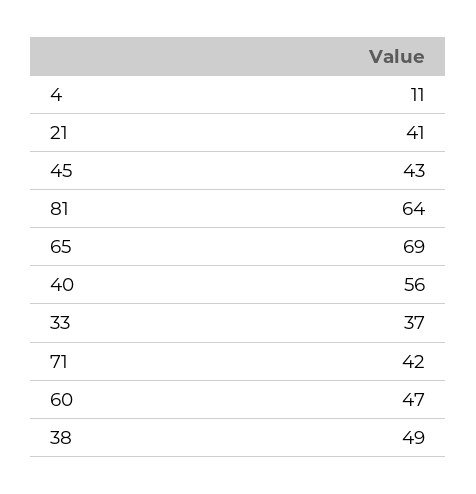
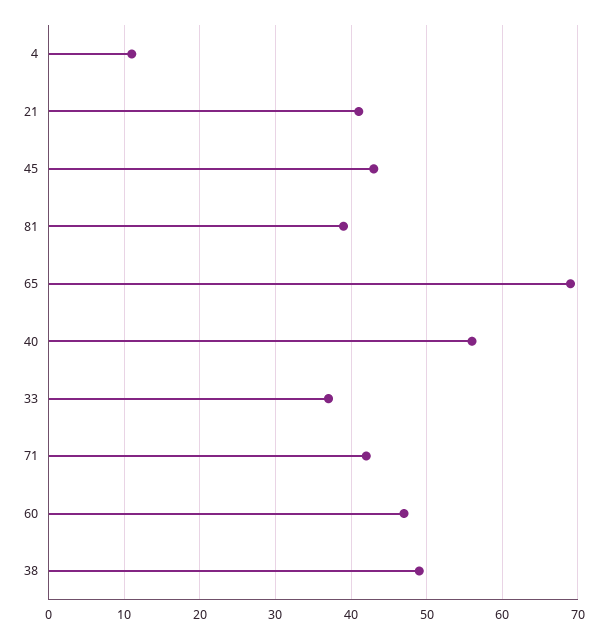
  {
    "4": 11,
    "21": 41,
    "45": 43,
-   "81": 64,
+   "81": 39,
    "65": 69,
    "40": 56,
    "33": 37,
    "71": 42,
    "60": 47,
    "38": 49
  }

